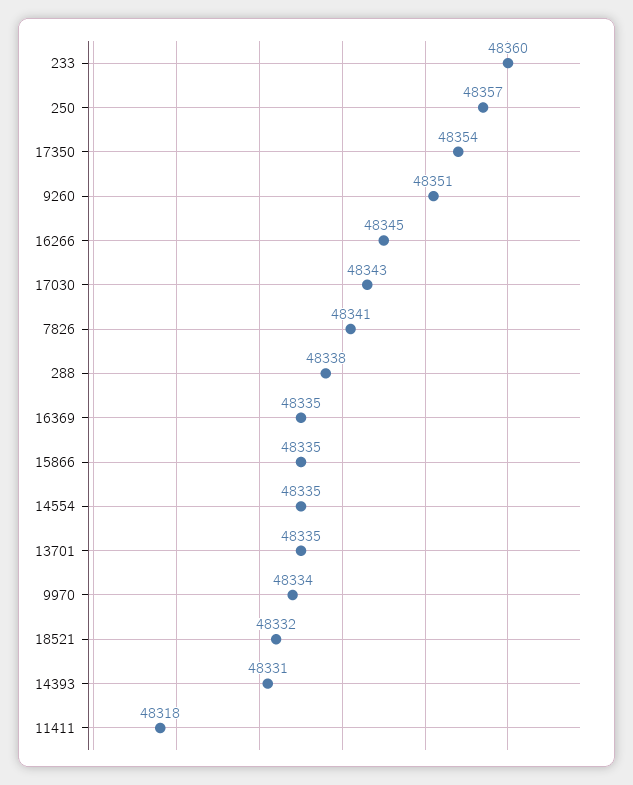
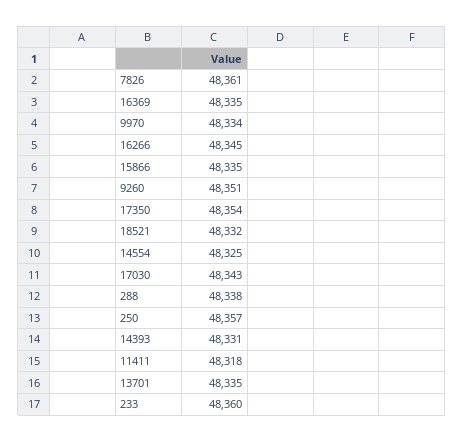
  {
    "233": 48360,
    "250": 48357,
    "17350": 48354,
    "9260": 48351,
    "16266": 48345,
    "17030": 48343,
-   "7826": 48341,
+   "7826": 48361,
    "288": 48338,
    "16369": 48335,
    "15866": 48335,
-   "14554": 48335,
+   "14554": 48325,
    "13701": 48335,
    "9970": 48334,
    "18521": 48332,
    "14393": 48331,
    "11411": 48318
  }

